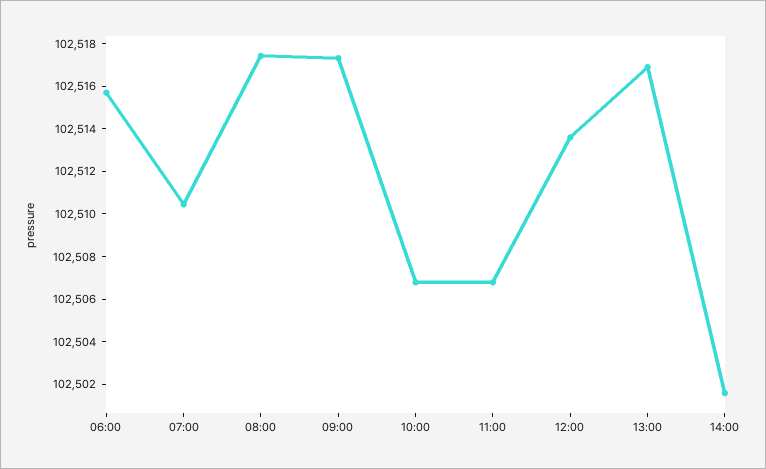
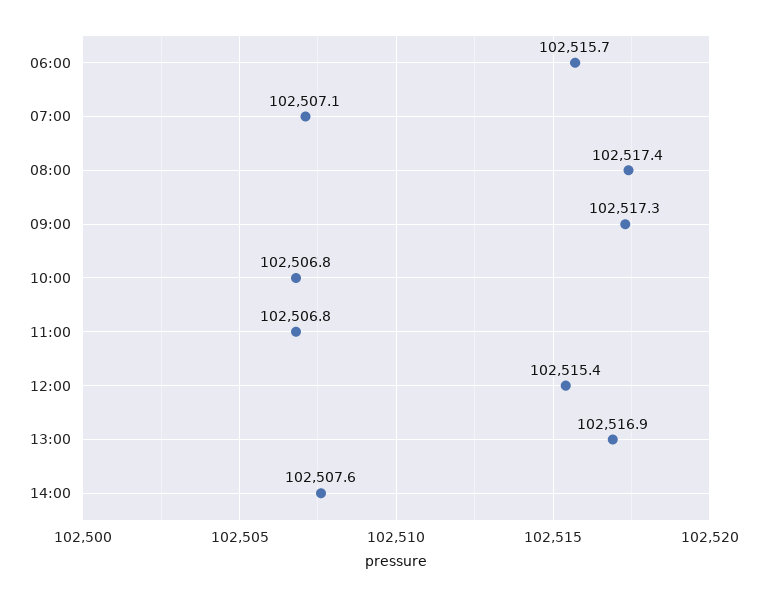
  {
    "06:00": 102515.7,
-   "07:00": 102510.5,
+   "07:00": 102507.1,
    "08:00": 102517.4,
    "09:00": 102517.3,
    "10:00": 102506.8,
    "11:00": 102506.8,
-   "12:00": 102513.5,
+   "12:00": 102515.4,
    "13:00": 102516.9,
-   "14:00": 102501.5
+   "14:00": 102507.6
  }

